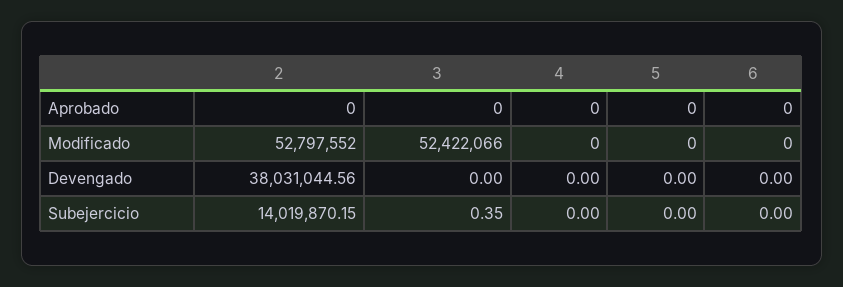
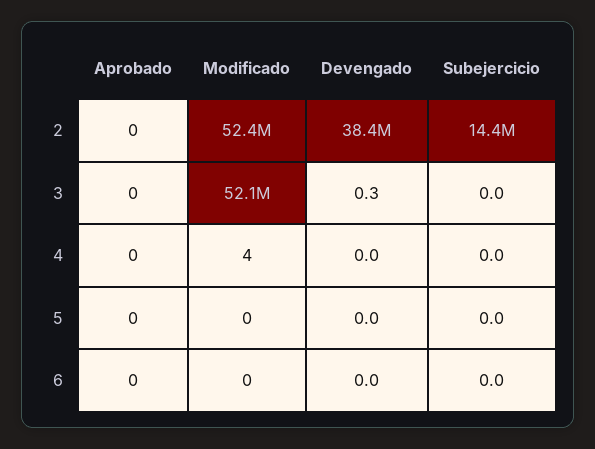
  {
    "2": {
      "Aprobado": 0,
-     "Modificado": 52797552,
+     "Modificado": 52400000,
-     "Devengado": 38031044.56,
+     "Devengado": 38400000,
-     "Subejercicio": 14019870.15
+     "Subejercicio": 14400000
    },
    "3": {
      "Aprobado": 0,
-     "Modificado": 52422066,
+     "Modificado": 52100000,
-     "Devengado": 0,
+     "Devengado": 0.3,
-     "Subejercicio": 0.35
+     "Subejercicio": 0
    },
    "4": {
      "Aprobado": 0,
-     "Modificado": 0,
+     "Modificado": 4,
      "Devengado": 0,
      "Subejercicio": 0
    },
    "5": {
      "Aprobado": 0,
      "Modificado": 0,
      "Devengado": 0,
      "Subejercicio": 0
    },
    "6": {
      "Aprobado": 0,
      "Modificado": 0,
      "Devengado": 0,
      "Subejercicio": 0
    }
  }

